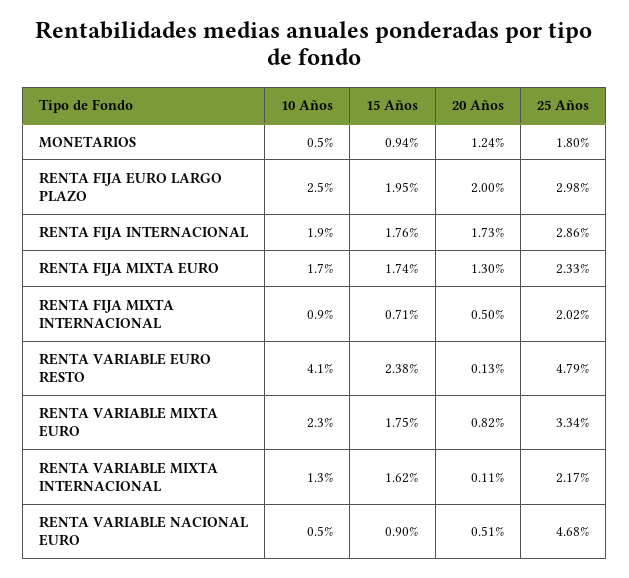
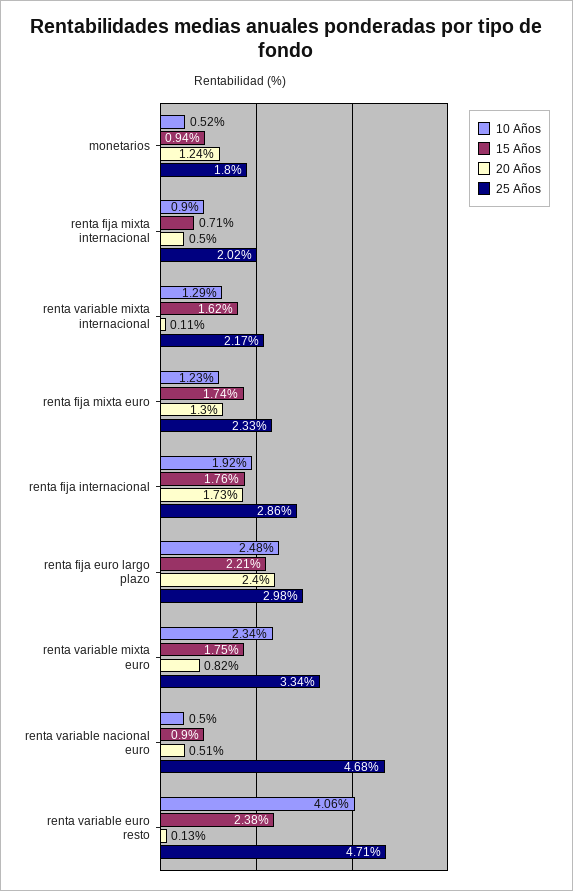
  {
    "10 Años": {
      "MONETARIOS": 0.52,
      "RENTA FIJA EURO LARGO PLAZO": 2.48,
      "RENTA FIJA INTERNACIONAL": 1.92,
-     "RENTA FIJA MIXTA EURO": 1.7,
+     "RENTA FIJA MIXTA EURO": 1.23,
      "RENTA FIJA MIXTA INTERNACIONAL": 0.9,
      "RENTA VARIABLE EURO RESTO": 4.06,
      "RENTA VARIABLE MIXTA EURO": 2.34,
      "RENTA VARIABLE MIXTA INTERNACIONAL": 1.29,
      "RENTA VARIABLE NACIONAL EURO": 0.5
    },
    "15 Años": {
      "MONETARIOS": 0.94,
-     "RENTA FIJA EURO LARGO PLAZO": 1.95,
+     "RENTA FIJA EURO LARGO PLAZO": 2.21,
      "RENTA FIJA INTERNACIONAL": 1.76,
      "RENTA FIJA MIXTA EURO": 1.74,
      "RENTA FIJA MIXTA INTERNACIONAL": 0.71,
      "RENTA VARIABLE EURO RESTO": 2.38,
      "RENTA VARIABLE MIXTA EURO": 1.75,
      "RENTA VARIABLE MIXTA INTERNACIONAL": 1.62,
      "RENTA VARIABLE NACIONAL EURO": 0.9
    },
    "20 Años": {
      "MONETARIOS": 1.24,
-     "RENTA FIJA EURO LARGO PLAZO": 2,
+     "RENTA FIJA EURO LARGO PLAZO": 2.4,
      "RENTA FIJA INTERNACIONAL": 1.73,
      "RENTA FIJA MIXTA EURO": 1.3,
      "RENTA FIJA MIXTA INTERNACIONAL": 0.5,
      "RENTA VARIABLE EURO RESTO": 0.13,
      "RENTA VARIABLE MIXTA EURO": 0.82,
      "RENTA VARIABLE MIXTA INTERNACIONAL": 0.11,
      "RENTA VARIABLE NACIONAL EURO": 0.51
    },
    "25 Años": {
      "MONETARIOS": 1.8,
      "RENTA FIJA EURO LARGO PLAZO": 2.98,
      "RENTA FIJA INTERNACIONAL": 2.86,
      "RENTA FIJA MIXTA EURO": 2.33,
      "RENTA FIJA MIXTA INTERNACIONAL": 2.02,
-     "RENTA VARIABLE EURO RESTO": 4.79,
+     "RENTA VARIABLE EURO RESTO": 4.71,
      "RENTA VARIABLE MIXTA EURO": 3.34,
      "RENTA VARIABLE MIXTA INTERNACIONAL": 2.17,
      "RENTA VARIABLE NACIONAL EURO": 4.68
    }
  }

